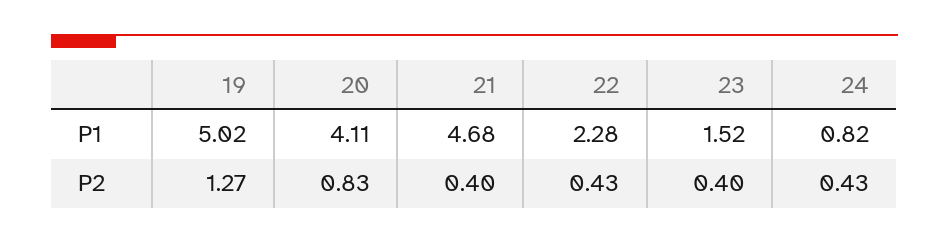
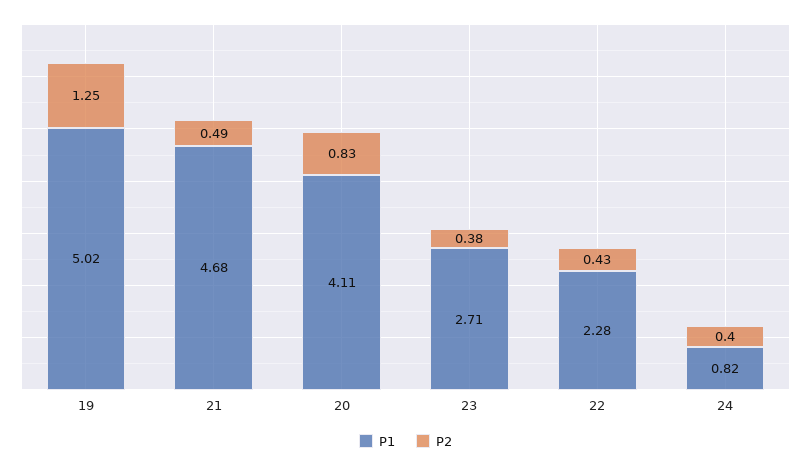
  {
    "P1": {
      "19": 5.02,
      "20": 4.11,
      "21": 4.68,
      "22": 2.28,
-     "23": 1.52,
+     "23": 2.71,
      "24": 0.82
    },
    "P2": {
-     "19": 1.27,
+     "19": 1.25,
      "20": 0.83,
-     "21": 0.4,
+     "21": 0.49,
      "22": 0.43,
-     "23": 0.4,
+     "23": 0.38,
-     "24": 0.43
+     "24": 0.4
    }
  }

